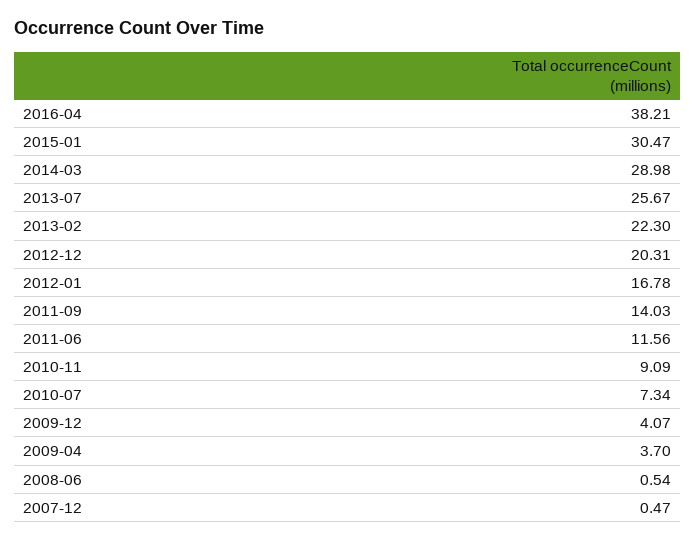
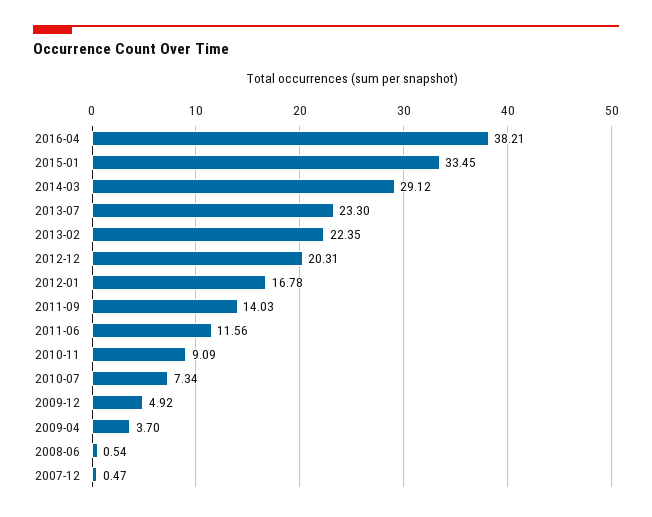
  {
    "2016-04": 38.21,
-   "2015-01": 30.47,
+   "2015-01": 33.45,
-   "2014-03": 28.98,
+   "2014-03": 29.12,
-   "2013-07": 25.67,
+   "2013-07": 23.3,
-   "2013-02": 22.3,
+   "2013-02": 22.35,
    "2012-12": 20.31,
    "2012-01": 16.78,
    "2011-09": 14.03,
    "2011-06": 11.56,
    "2010-11": 9.09,
    "2010-07": 7.34,
-   "2009-12": 4.07,
+   "2009-12": 4.92,
    "2009-04": 3.7,
    "2008-06": 0.54,
    "2007-12": 0.47
  }

